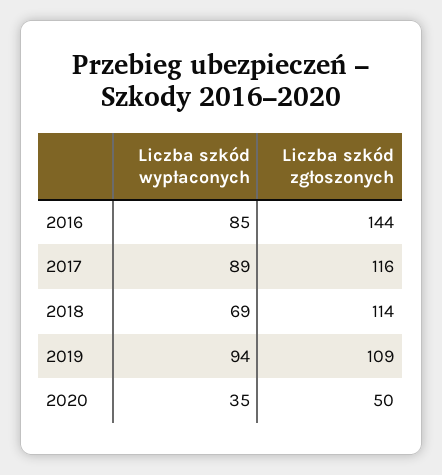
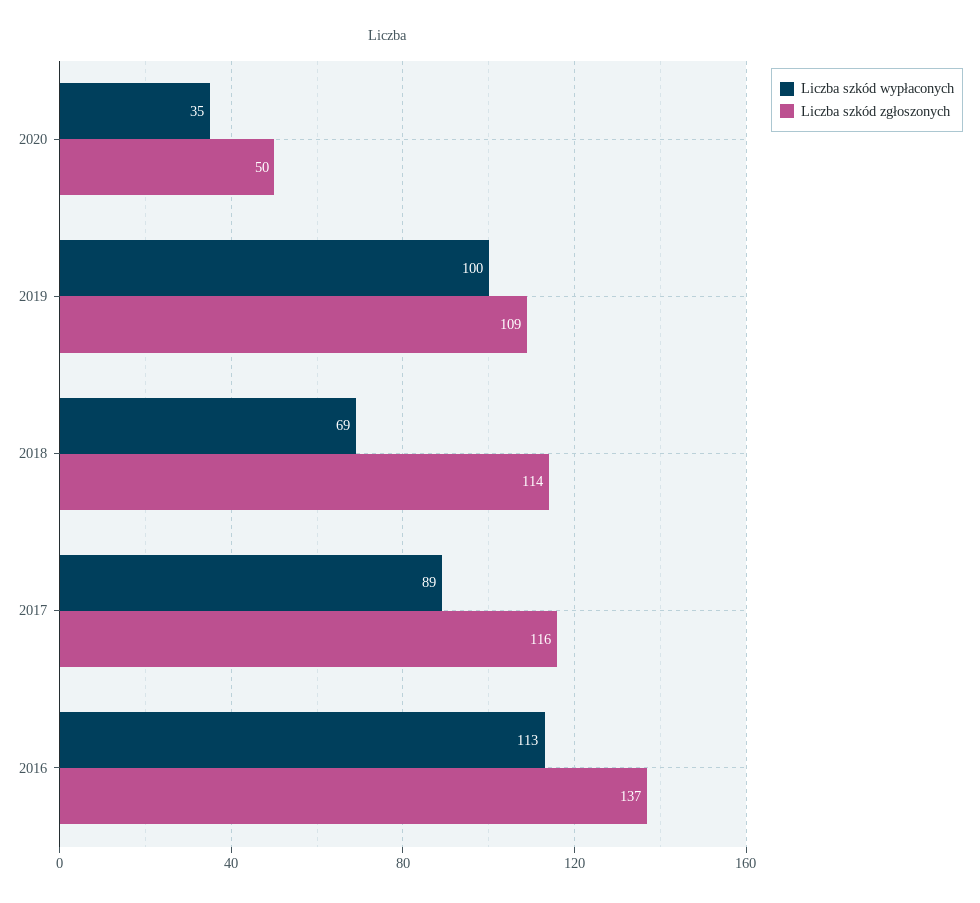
  {
    "Liczba szkód wypłaconych": {
-     "2016": 85,
+     "2016": 113,
      "2017": 89,
      "2018": 69,
-     "2019": 94,
+     "2019": 100,
      "2020": 35
    },
    "Liczba szkód zgłoszonych": {
-     "2016": 144,
+     "2016": 137,
      "2017": 116,
      "2018": 114,
      "2019": 109,
      "2020": 50
    }
  }

